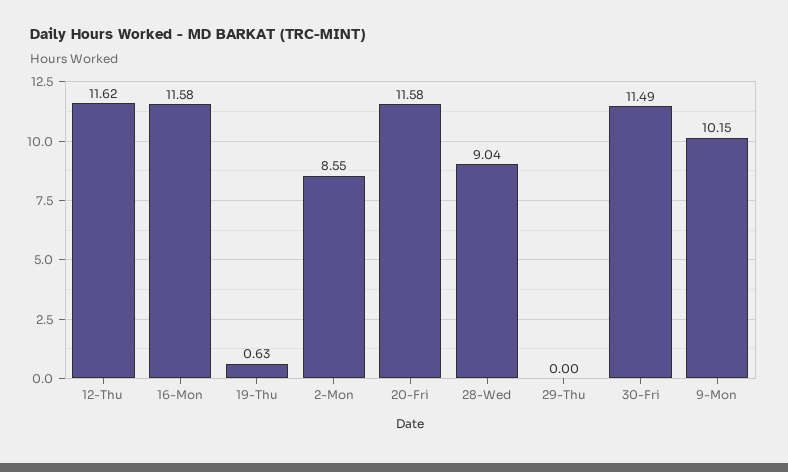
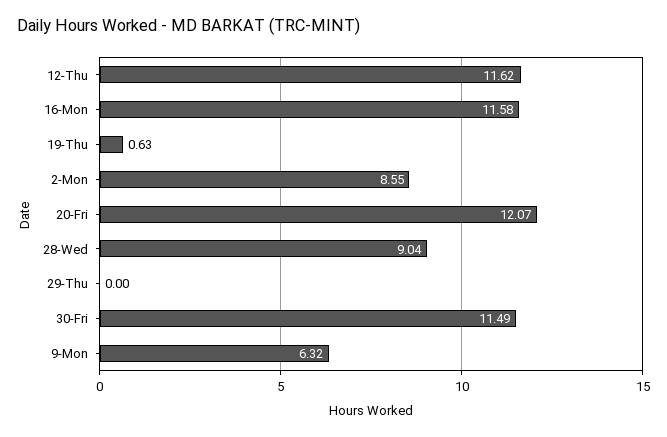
  {
    "12-Thu": 11.62,
    "16-Mon": 11.58,
    "19-Thu": 0.63,
    "2-Mon": 8.55,
-   "20-Fri": 11.58,
+   "20-Fri": 12.07,
    "28-Wed": 9.04,
    "29-Thu": 0,
    "30-Fri": 11.49,
-   "9-Mon": 10.15
+   "9-Mon": 6.32
  }

